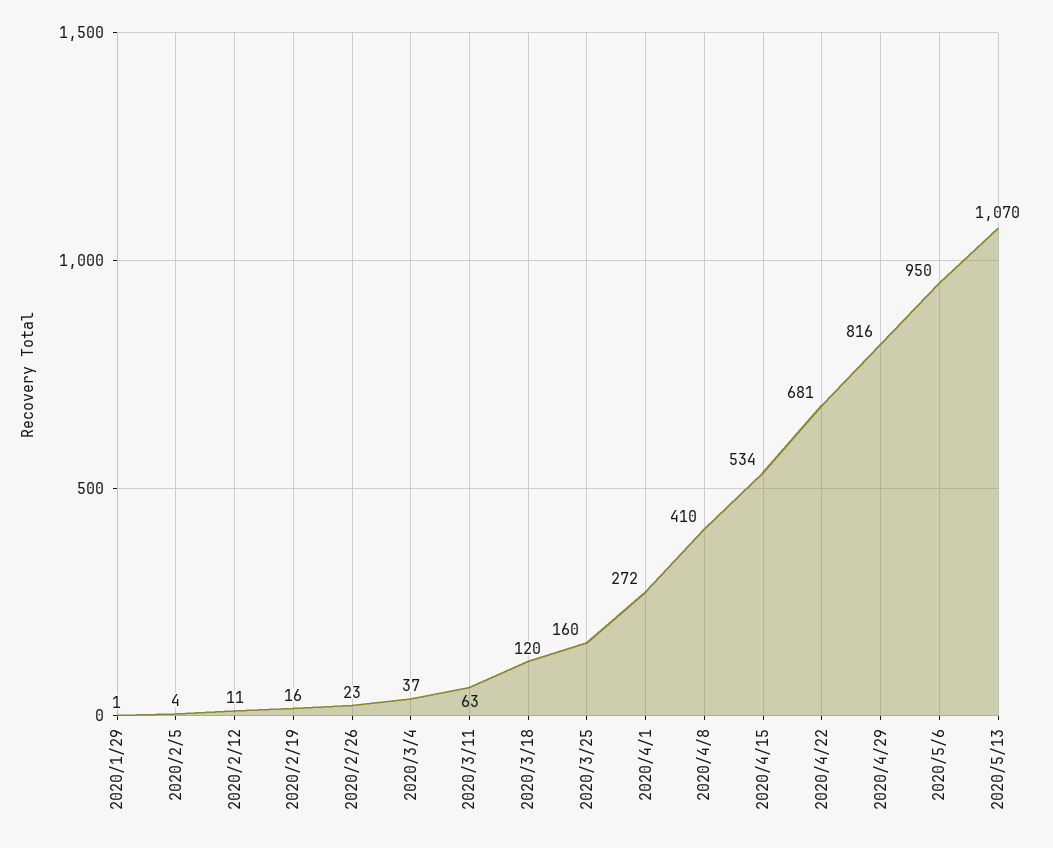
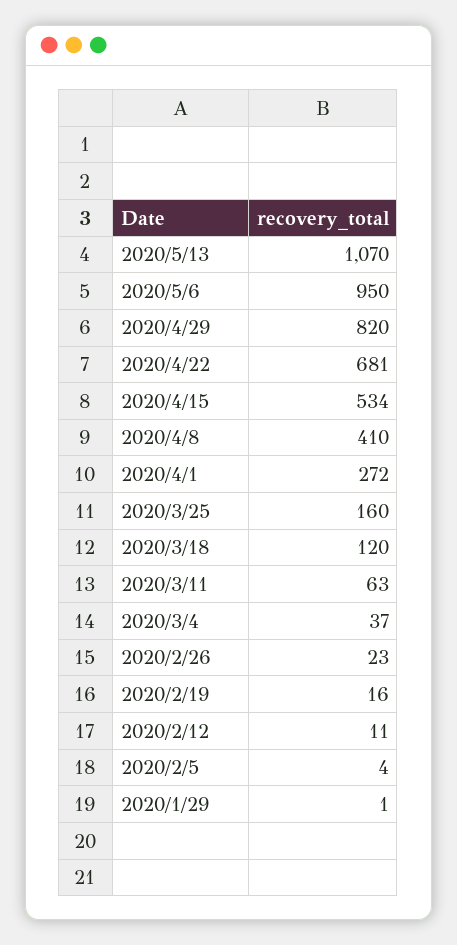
  {
    "2020/1/29": 1,
    "2020/2/5": 4,
    "2020/2/12": 11,
    "2020/2/19": 16,
    "2020/2/26": 23,
    "2020/3/4": 37,
    "2020/3/11": 63,
    "2020/3/18": 120,
    "2020/3/25": 160,
    "2020/4/1": 272,
    "2020/4/8": 410,
    "2020/4/15": 534,
    "2020/4/22": 681,
-   "2020/4/29": 816,
+   "2020/4/29": 820,
    "2020/5/6": 950,
    "2020/5/13": 1070
  }

